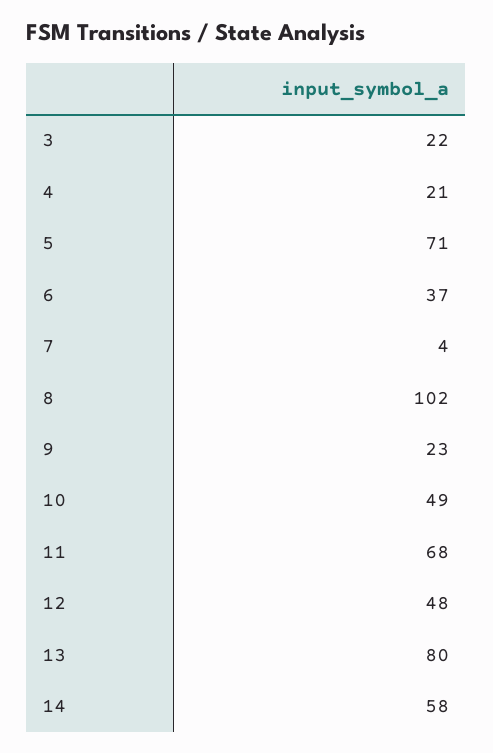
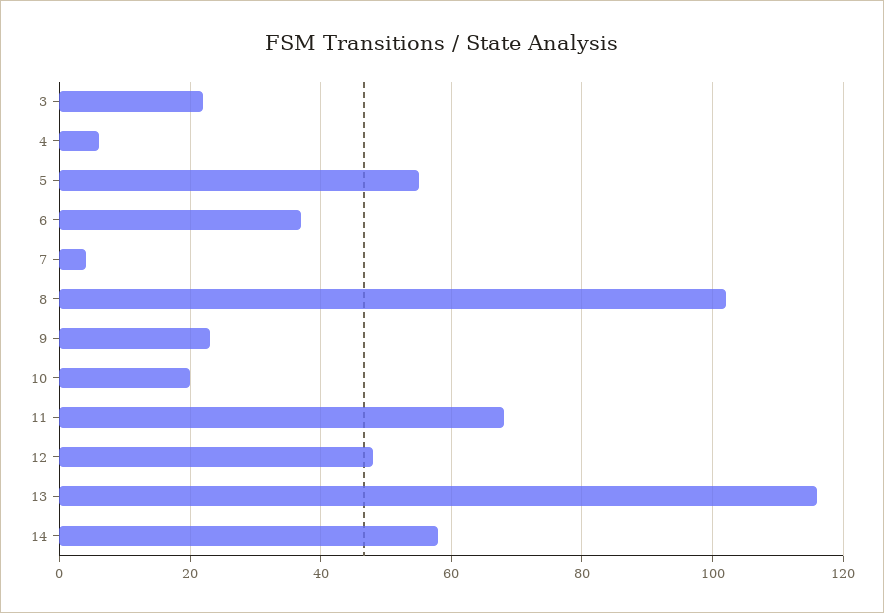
  {
    "3": 22,
-   "4": 21,
+   "4": 5,
-   "5": 71,
+   "5": 55,
    "6": 37,
    "7": 4,
    "8": 102,
    "9": 23,
-   "10": 49,
+   "10": 20,
    "11": 68,
    "12": 48,
-   "13": 80,
+   "13": 115,
    "14": 58
  }

